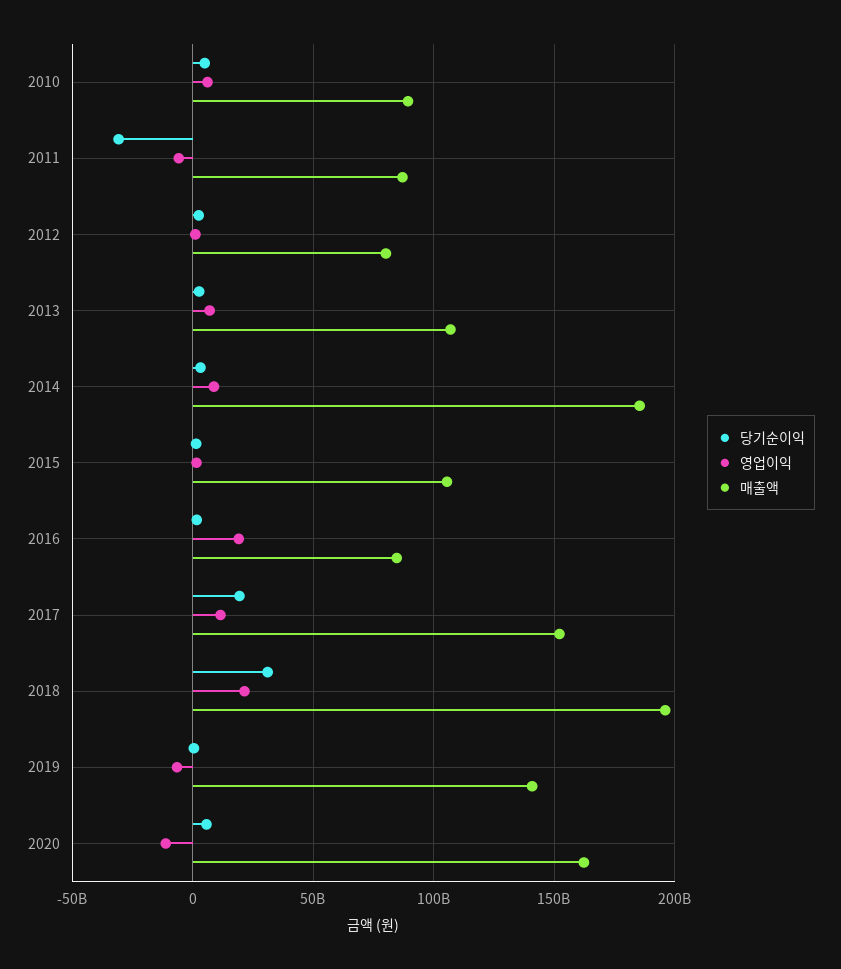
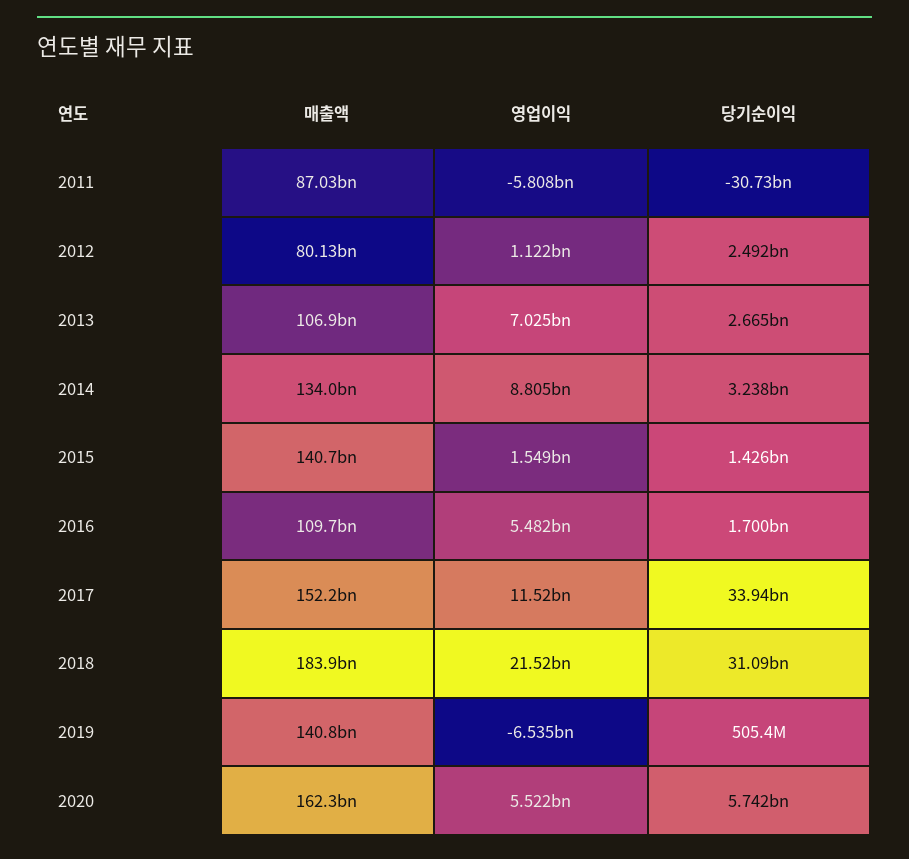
  {
    "당기순이익": {
-     "2010": 5000000000,
      "2011": -30730000000,
      "2012": 2492000000,
      "2013": 2665000000,
      "2014": 3238000000,
      "2015": 1426000000,
      "2016": 1700000000,
-     "2017": 20000000000,
+     "2017": 33940000000,
      "2018": 31090000000,
      "2019": 505400000,
      "2020": 5742000000
    },
    "영업이익": {
-     "2010": 5000000000,
      "2011": -5808000000,
      "2012": 1122000000,
      "2013": 7025000000,
      "2014": 8805000000,
      "2015": 1549000000,
-     "2016": 20000000000,
+     "2016": 5482000000,
      "2017": 11520000000,
      "2018": 21520000000,
      "2019": -6535000000,
-     "2020": -10000000000
+     "2020": 5522000000
    },
    "매출액": {
-     "2010": 90000000000,
      "2011": 87030000000,
      "2012": 80130000000,
      "2013": 106900000000,
-     "2014": 185000000000,
+     "2014": 134000000000,
-     "2015": 105000000000,
+     "2015": 140700000000,
-     "2016": 85000000000,
+     "2016": 109700000000,
      "2017": 152200000000,
-     "2018": 195000000000,
+     "2018": 183900000000,
      "2019": 140800000000,
      "2020": 162300000000
    }
  }

